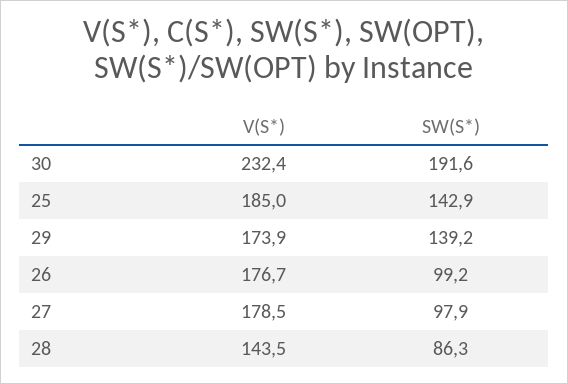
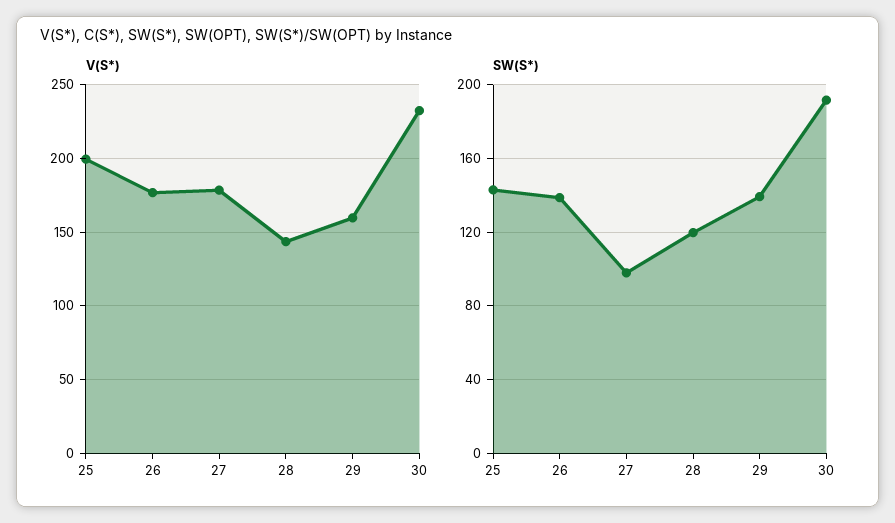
  {
    "V(S*)": {
      "30": 232.4,
-     "25": 185,
+     "25": 200,
-     "29": 173.9,
+     "29": 160,
      "26": 176.7,
      "27": 178.5,
      "28": 143.5
    },
    "SW(S*)": {
      "30": 191.6,
      "25": 142.9,
      "29": 139.2,
-     "26": 99.2,
+     "26": 140,
      "27": 97.9,
-     "28": 86.3
+     "28": 120
    }
  }

